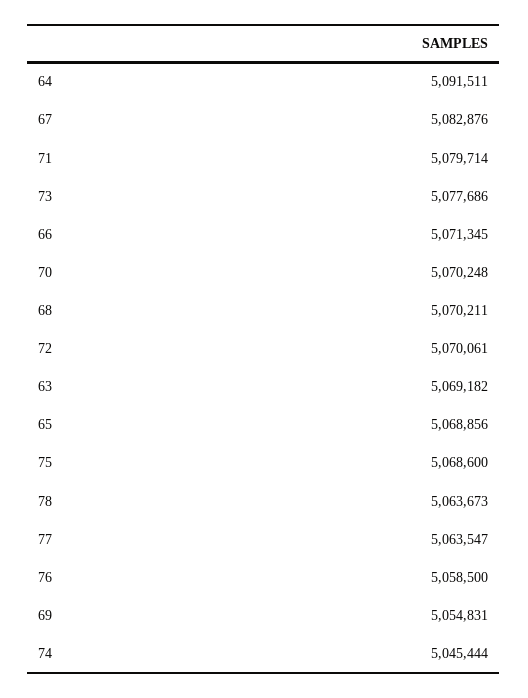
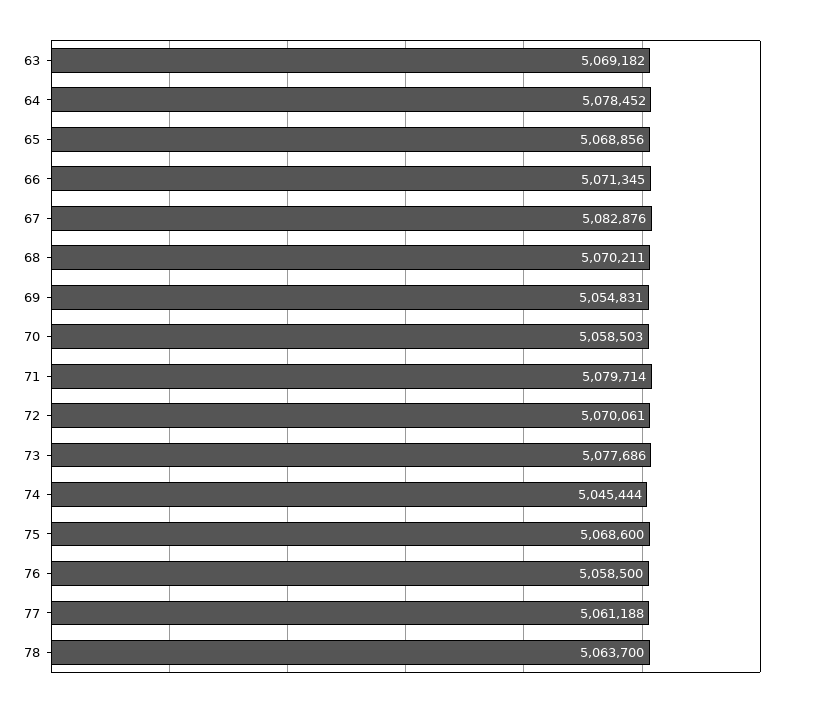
  {
-   "64": 5091511,
+   "64": 5078452,
    "67": 5082876,
    "71": 5079714,
    "73": 5077686,
    "66": 5071345,
-   "70": 5070248,
+   "70": 5058503,
    "68": 5070211,
    "72": 5070061,
    "63": 5069182,
    "65": 5068856,
    "75": 5068600,
-   "78": 5063673,
+   "78": 5063700,
-   "77": 5063547,
+   "77": 5061188,
    "76": 5058500,
    "69": 5054831,
    "74": 5045444
  }

